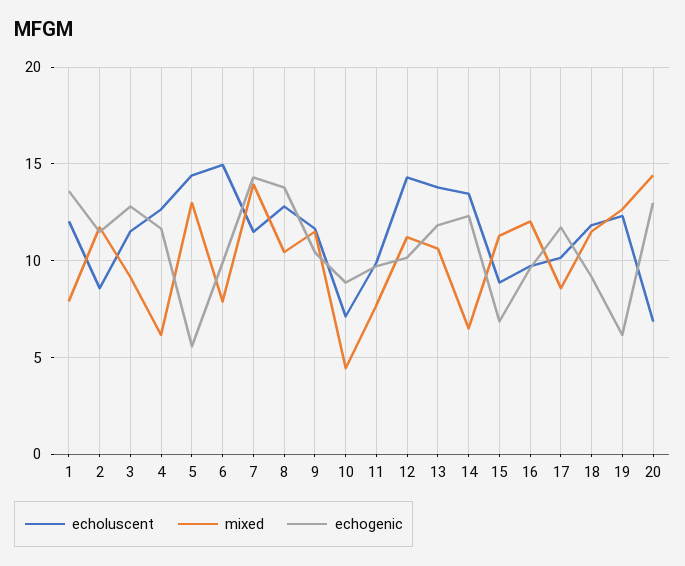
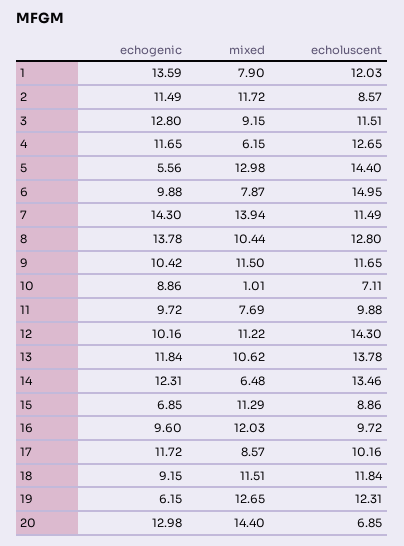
  {
    "echoluscent": {
      "1": 12.03,
      "2": 8.57,
      "3": 11.51,
      "4": 12.65,
      "5": 14.4,
      "6": 14.95,
      "7": 11.49,
      "8": 12.8,
      "9": 11.65,
      "10": 7.11,
      "11": 9.88,
      "12": 14.3,
      "13": 13.78,
      "14": 13.46,
      "15": 8.86,
      "16": 9.72,
      "17": 10.16,
      "18": 11.84,
      "19": 12.31,
      "20": 6.85
    },
    "mixed": {
      "1": 7.9,
      "2": 11.72,
      "3": 9.15,
      "4": 6.15,
      "5": 12.98,
      "6": 7.87,
      "7": 13.94,
      "8": 10.44,
      "9": 11.5,
-     "10": 4.5,
+     "10": 1.01,
      "11": 7.69,
      "12": 11.22,
      "13": 10.62,
      "14": 6.48,
      "15": 11.29,
      "16": 12.03,
      "17": 8.57,
      "18": 11.51,
      "19": 12.65,
      "20": 14.4
    },
    "echogenic": {
      "1": 13.59,
      "2": 11.49,
      "3": 12.8,
      "4": 11.65,
      "5": 5.56,
      "6": 9.88,
      "7": 14.3,
      "8": 13.78,
      "9": 10.42,
      "10": 8.86,
      "11": 9.72,
      "12": 10.16,
      "13": 11.84,
      "14": 12.31,
      "15": 6.85,
      "16": 9.6,
      "17": 11.72,
      "18": 9.15,
      "19": 6.15,
      "20": 12.98
    }
  }

